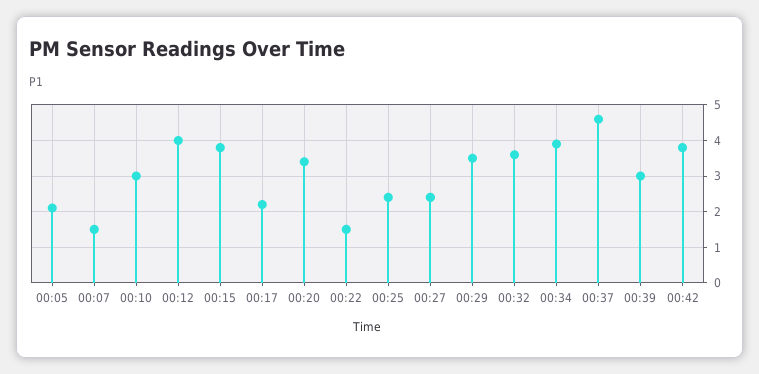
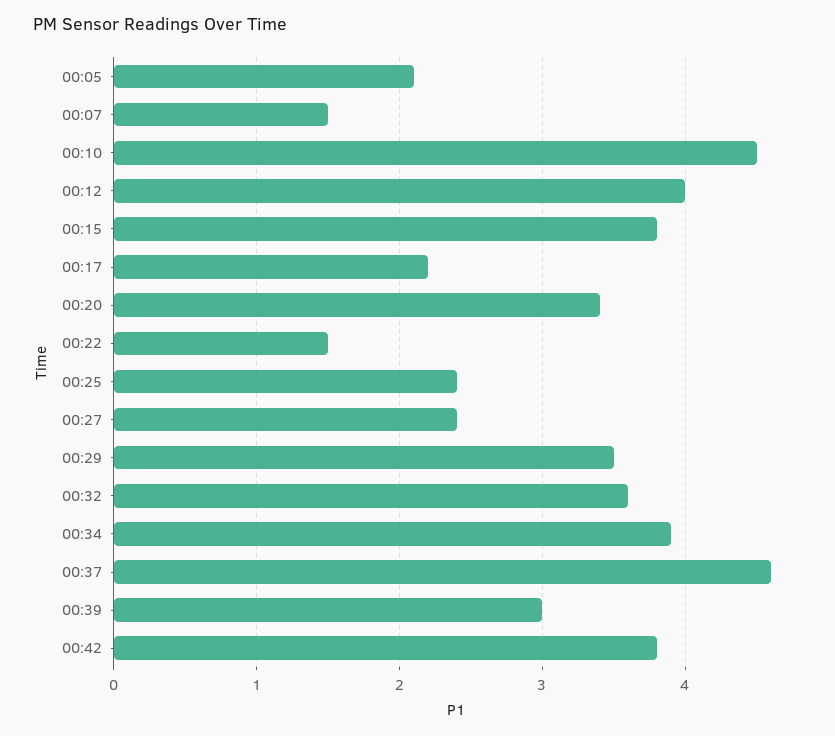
  {
    "00:05": 2.1,
    "00:07": 1.5,
-   "00:10": 3,
+   "00:10": 4.5,
    "00:12": 4,
    "00:15": 3.8,
    "00:17": 2.2,
    "00:20": 3.4,
    "00:22": 1.5,
    "00:25": 2.4,
    "00:27": 2.4,
    "00:29": 3.5,
    "00:32": 3.6,
    "00:34": 3.9,
    "00:37": 4.6,
    "00:39": 3,
    "00:42": 3.8
  }

